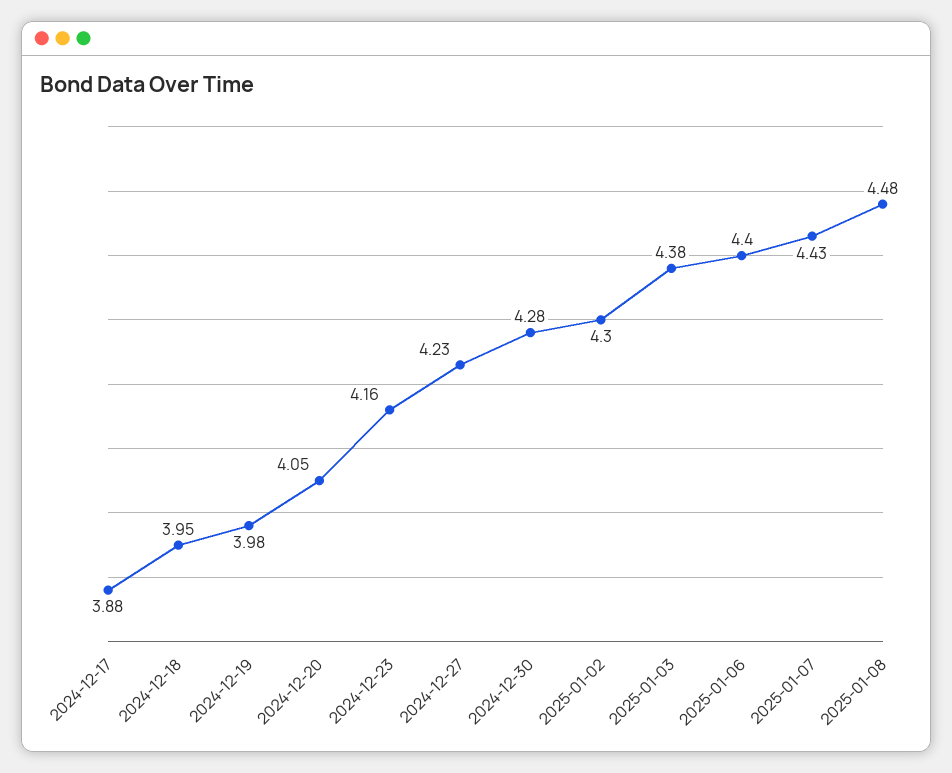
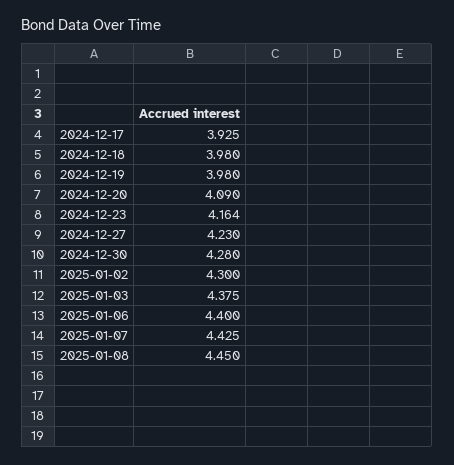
  {
-   "2024-12-17": 3.88,
+   "2024-12-17": 3.925,
-   "2024-12-18": 3.95,
+   "2024-12-18": 3.98,
    "2024-12-19": 3.98,
-   "2024-12-20": 4.05,
+   "2024-12-20": 4.09,
    "2024-12-23": 4.164,
    "2024-12-27": 4.23,
    "2024-12-30": 4.28,
    "2025-01-02": 4.3,
    "2025-01-03": 4.375,
    "2025-01-06": 4.4,
    "2025-01-07": 4.425,
-   "2025-01-08": 4.48
+   "2025-01-08": 4.45
  }

